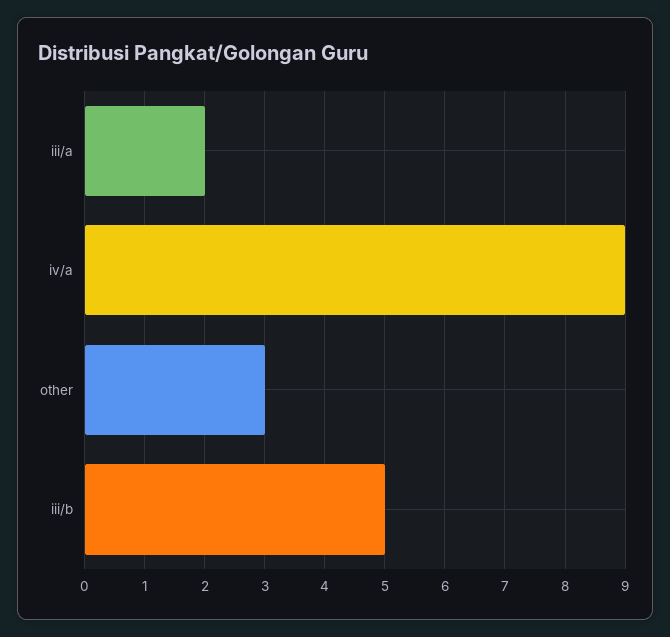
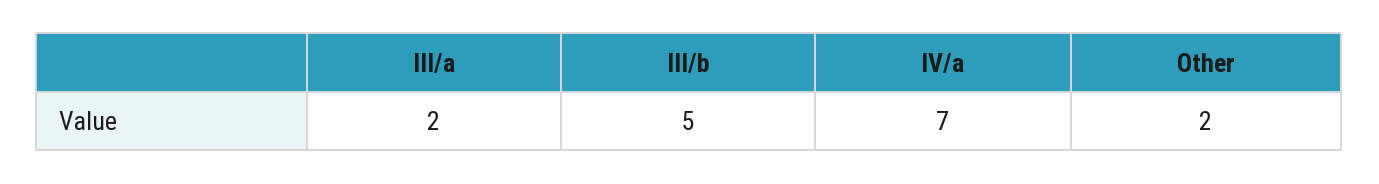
  {
    "iii/a": 2,
-   "iv/a": 9,
+   "iv/a": 7,
-   "other": 3,
+   "other": 2,
    "iii/b": 5
  }

